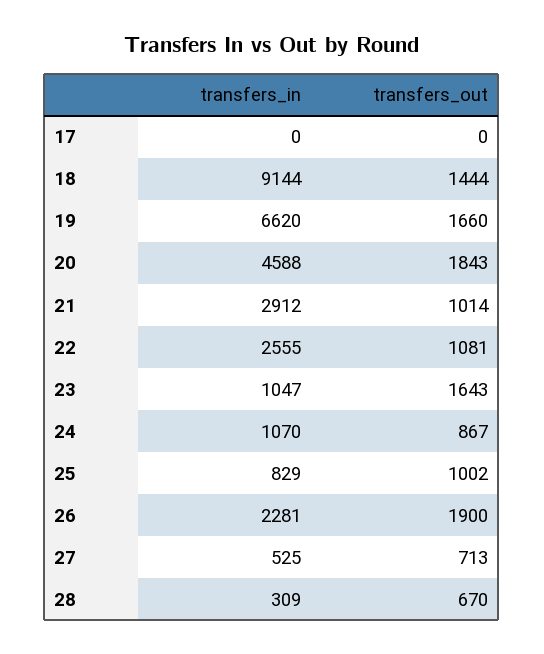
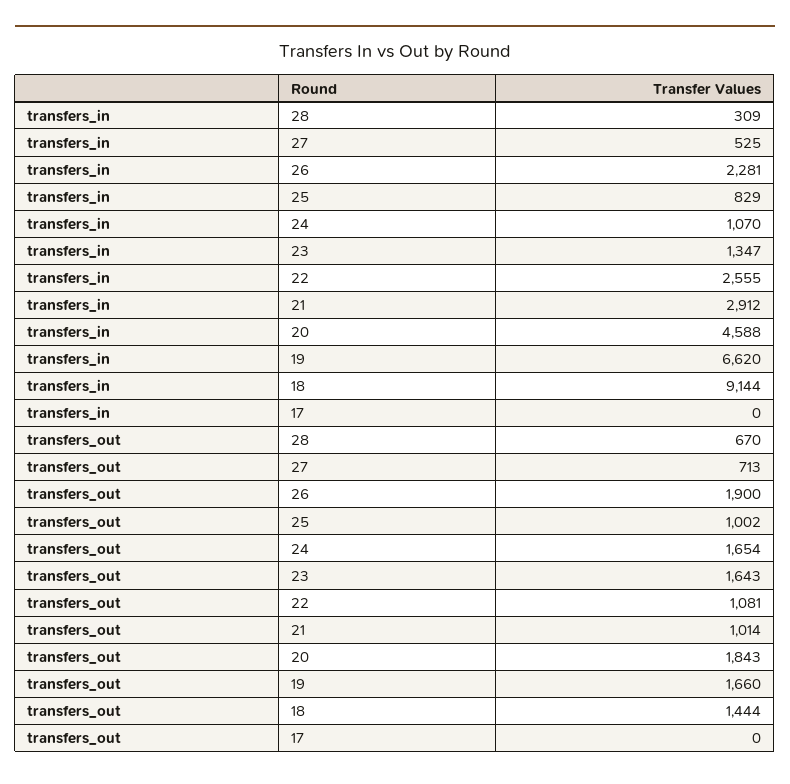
  {
    "transfers_in": {
      "17": 0,
      "18": 9144,
      "19": 6620,
      "20": 4588,
      "21": 2912,
      "22": 2555,
-     "23": 1047,
+     "23": 1347,
      "24": 1070,
      "25": 829,
      "26": 2281,
      "27": 525,
      "28": 309
    },
    "transfers_out": {
      "17": 0,
      "18": 1444,
      "19": 1660,
      "20": 1843,
      "21": 1014,
      "22": 1081,
      "23": 1643,
-     "24": 867,
+     "24": 1654,
      "25": 1002,
      "26": 1900,
      "27": 713,
      "28": 670
    }
  }

